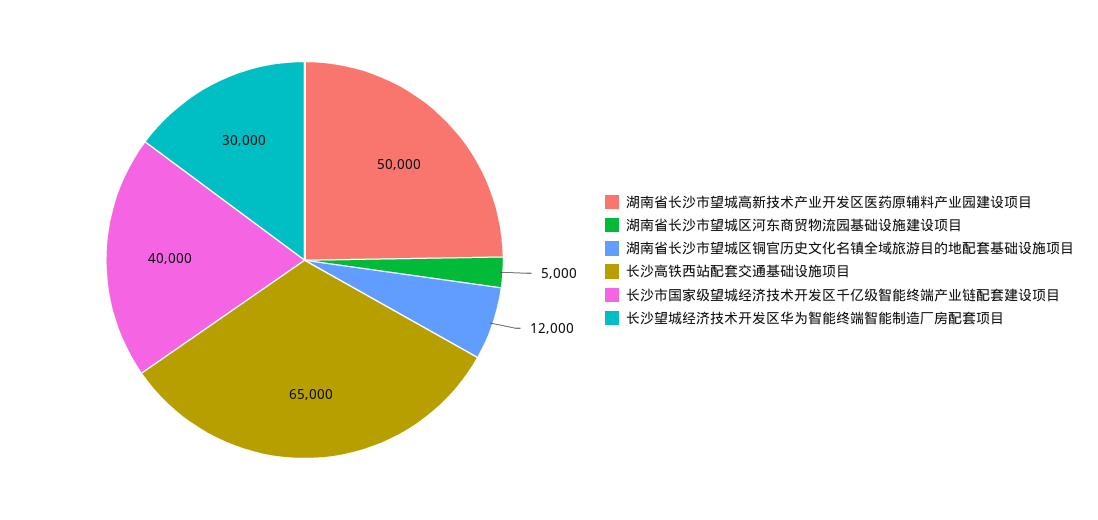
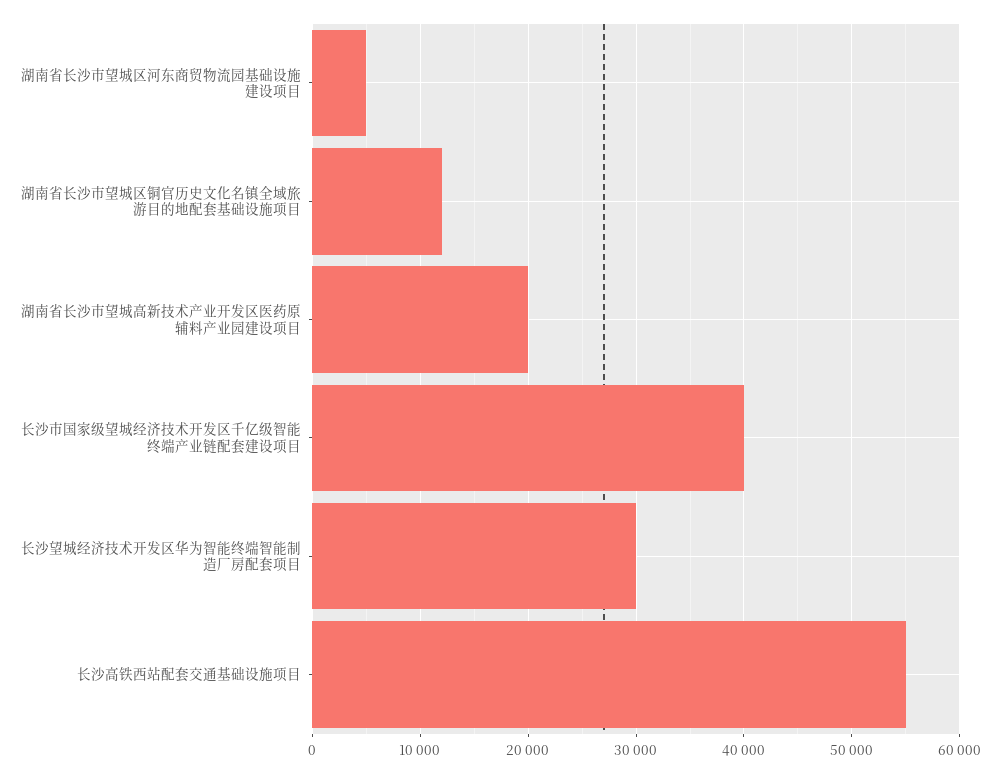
  {
-   "湖南省长沙市望城高新技术产业开发区医药原辅料产业园建设项目": 50000,
+   "湖南省长沙市望城高新技术产业开发区医药原辅料产业园建设项目": 20000,
    "湖南省长沙市望城区河东商贸物流园基础设施建设项目": 5000,
    "湖南省长沙市望城区铜官历史文化名镇全域旅游目的地配套基础设施项目": 12000,
-   "长沙高铁西站配套交通基础设施项目": 65000,
+   "长沙高铁西站配套交通基础设施项目": 55000,
    "长沙市国家级望城经济技术开发区千亿级智能终端产业链配套建设项目": 40000,
    "长沙望城经济技术开发区华为智能终端智能制造厂房配套项目": 30000
  }

